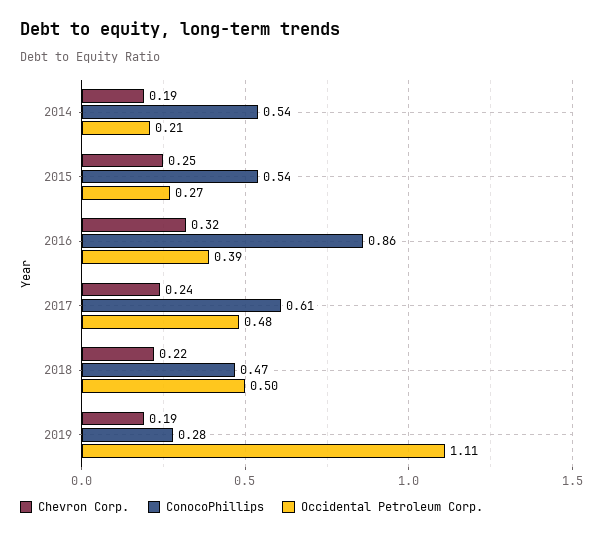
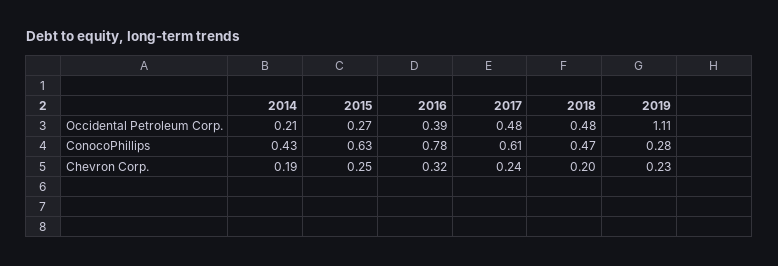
  {
    "Chevron Corp.": {
      "2014": 0.19,
      "2015": 0.25,
      "2016": 0.32,
      "2017": 0.24,
-     "2018": 0.22,
+     "2018": 0.2,
-     "2019": 0.19
+     "2019": 0.23
    },
    "ConocoPhillips": {
-     "2014": 0.54,
+     "2014": 0.43,
-     "2015": 0.54,
+     "2015": 0.63,
-     "2016": 0.86,
+     "2016": 0.78,
      "2017": 0.61,
      "2018": 0.47,
      "2019": 0.28
    },
    "Occidental Petroleum Corp.": {
      "2014": 0.21,
      "2015": 0.27,
      "2016": 0.39,
      "2017": 0.48,
-     "2018": 0.5,
+     "2018": 0.48,
      "2019": 1.11
    }
  }

